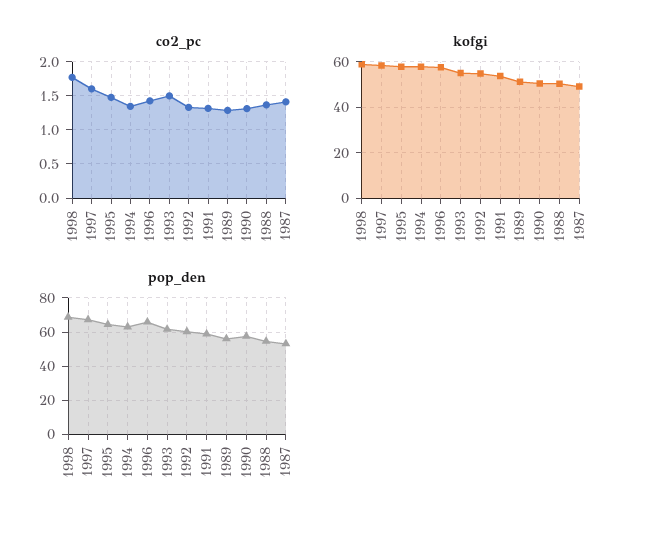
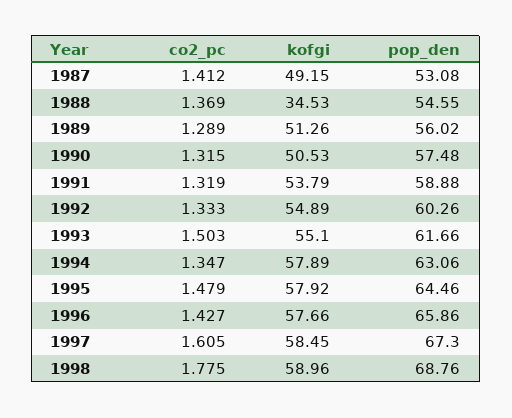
  {
    "co2_pc": {
      "1998": 1.775,
      "1997": 1.605,
      "1995": 1.479,
      "1994": 1.347,
      "1996": 1.427,
      "1993": 1.503,
      "1992": 1.333,
      "1991": 1.319,
      "1989": 1.289,
      "1990": 1.315,
      "1988": 1.369,
      "1987": 1.412
    },
    "kofgi": {
      "1998": 58.96,
      "1997": 58.45,
      "1995": 57.92,
      "1994": 57.89,
      "1996": 57.66,
      "1993": 55.1,
      "1992": 54.89,
      "1991": 53.79,
      "1989": 51.26,
      "1990": 50.53,
-     "1988": 50,
+     "1988": 34.53,
      "1987": 49.15
    },
    "pop_den": {
      "1998": 68.76,
      "1997": 67.3,
      "1995": 64.46,
      "1994": 63.06,
      "1996": 65.86,
      "1993": 61.66,
      "1992": 60.26,
      "1991": 58.88,
      "1989": 56.02,
      "1990": 57.48,
      "1988": 54.55,
      "1987": 53.08
    }
  }

